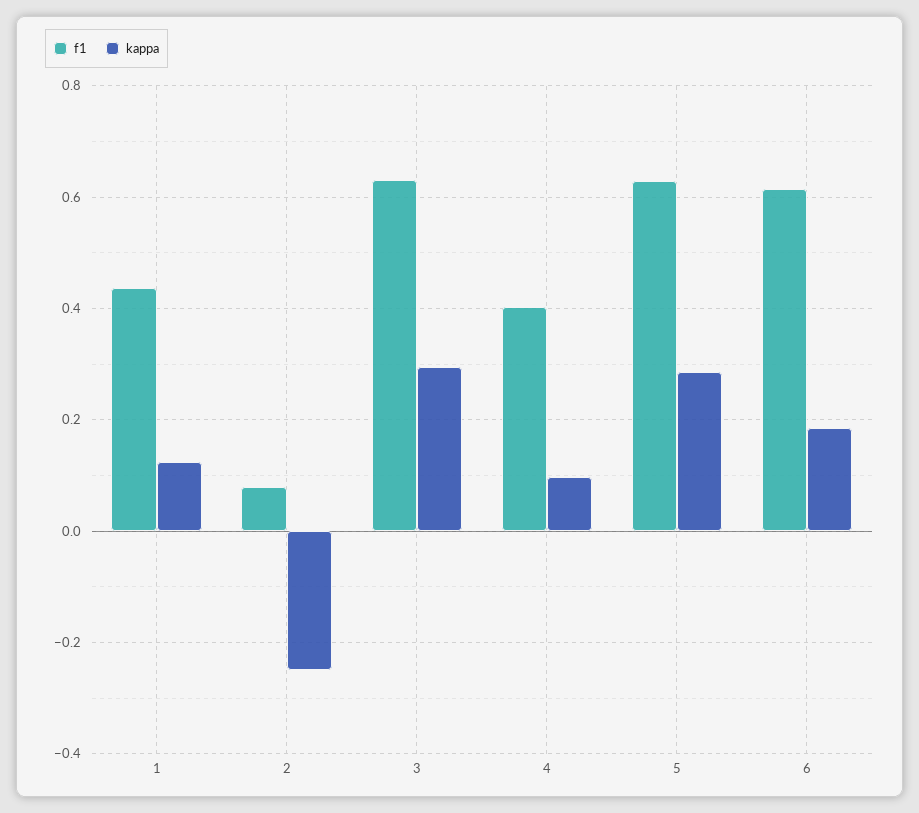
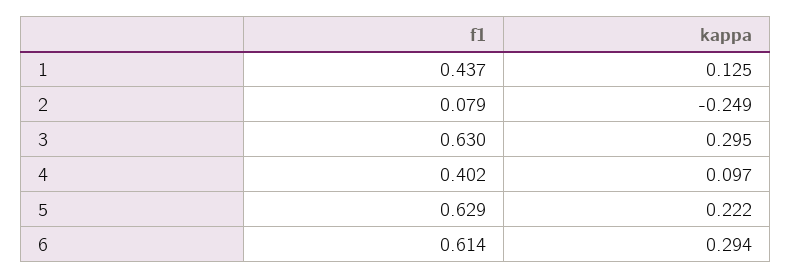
  {
    "f1": {
      "1": 0.437,
      "2": 0.079,
      "3": 0.63,
      "4": 0.402,
      "5": 0.629,
      "6": 0.614
    },
    "kappa": {
      "1": 0.125,
      "2": -0.249,
      "3": 0.295,
      "4": 0.097,
-     "5": 0.28,
+     "5": 0.222,
-     "6": 0.18
+     "6": 0.294
    }
  }

